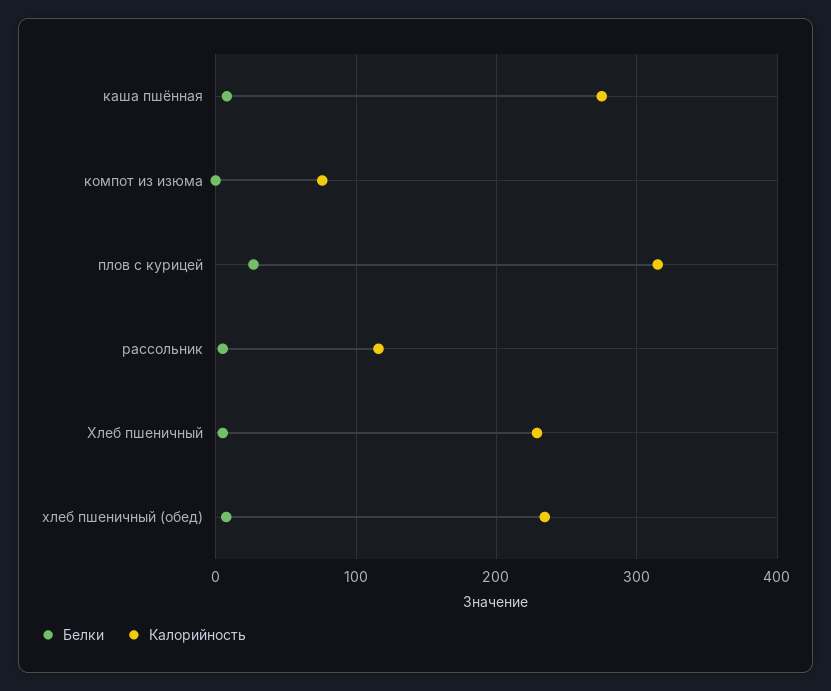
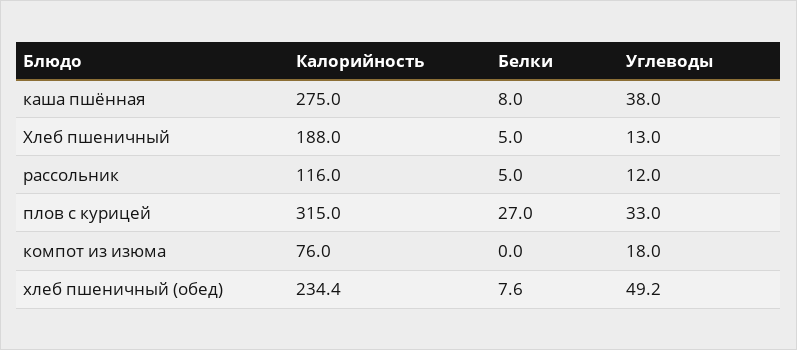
  {
    "Белки": {
      "каша пшённая": 8,
      "компот из изюма": 0,
      "плов с курицей": 27,
      "рассольник": 5,
      "Хлеб пшеничный": 5,
      "хлеб пшеничный (обед)": 7.6
    },
    "Калорийность": {
      "каша пшённая": 275,
      "компот из изюма": 76,
      "плов с курицей": 315,
      "рассольник": 116,
-     "Хлеб пшеничный": 230,
+     "Хлеб пшеничный": 188,
      "хлеб пшеничный (обед)": 234.4
-   }
+   },
+   "Углеводы": {
+     "каша пшённая": 38,
+     "Хлеб пшеничный": 13,
+     "рассольник": 12,
+     "плов с курицей": 33,
+     "компот из изюма": 18,
+     "хлеб пшеничный (обед)": 49.2
+   }
  }

